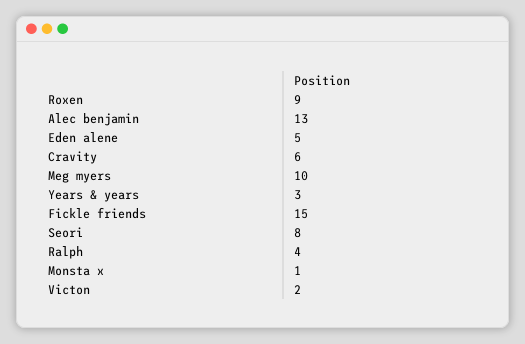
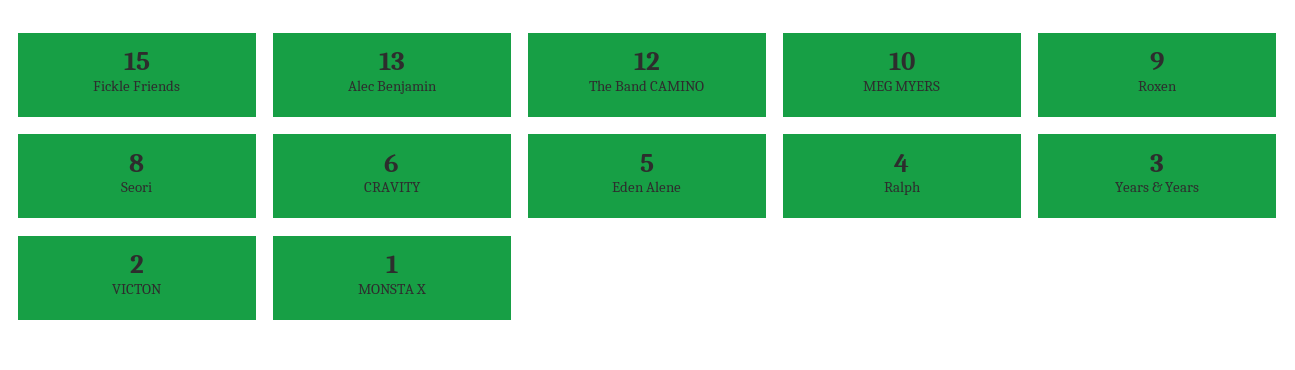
  {
    "Roxen": 9,
    "Alec benjamin": 13,
    "Eden alene": 5,
    "Cravity": 6,
    "Meg myers": 10,
    "Years & years": 3,
    "Fickle friends": 15,
    "Seori": 8,
    "Ralph": 4,
    "Monsta x": 1,
-   "Victon": 2
+   "Victon": 2,
+   "The Band CAMINO": 12
  }

